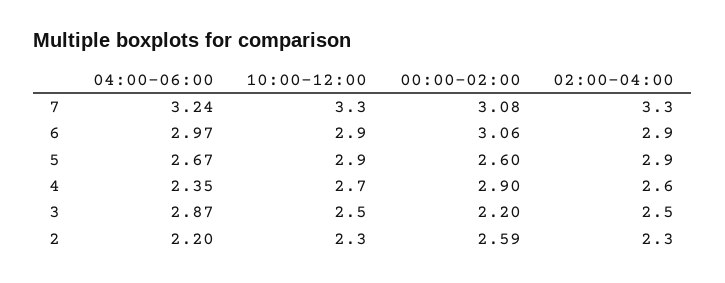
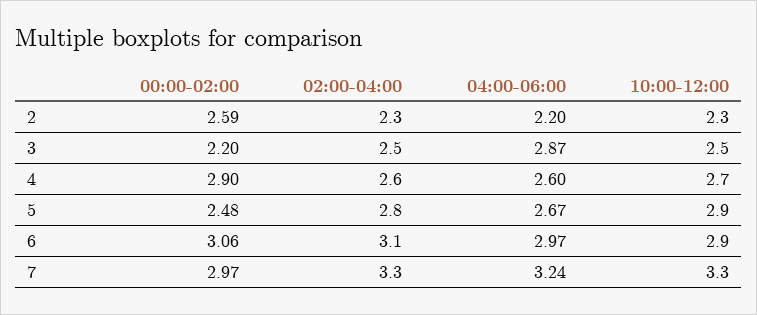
  {
    "04:00-06:00": {
      "7": 3.24,
      "6": 2.97,
      "5": 2.67,
-     "4": 2.35,
+     "4": 2.6,
      "3": 2.87,
      "2": 2.2
    },
    "10:00-12:00": {
      "7": 3.3,
      "6": 2.9,
      "5": 2.9,
      "4": 2.7,
      "3": 2.5,
      "2": 2.3
    },
    "00:00-02:00": {
-     "7": 3.08,
+     "7": 2.97,
      "6": 3.06,
-     "5": 2.6,
+     "5": 2.48,
      "4": 2.9,
      "3": 2.2,
      "2": 2.59
    },
    "02:00-04:00": {
      "7": 3.3,
-     "6": 2.9,
+     "6": 3.1,
-     "5": 2.9,
+     "5": 2.8,
      "4": 2.6,
      "3": 2.5,
      "2": 2.3
    }
  }

